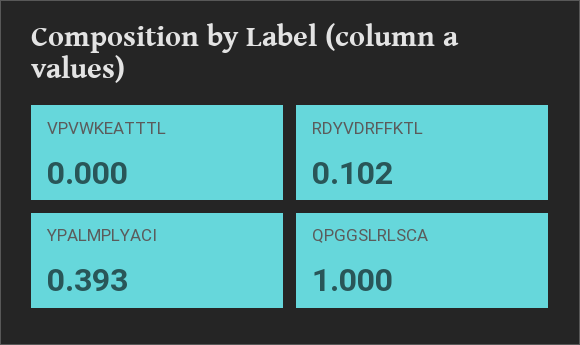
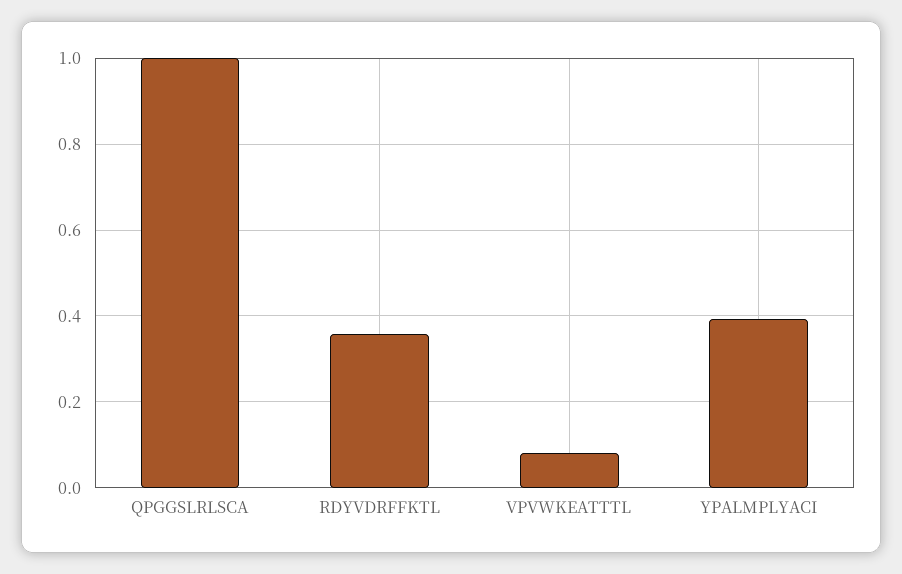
  {
-   "VPVWKEATTTL": 0,
+   "VPVWKEATTTL": 0.08,
-   "RDYVDRFFKTL": 0.102,
+   "RDYVDRFFKTL": 0.36,
    "YPALMPLYACI": 0.393,
    "QPGGSLRLSCA": 1
  }

